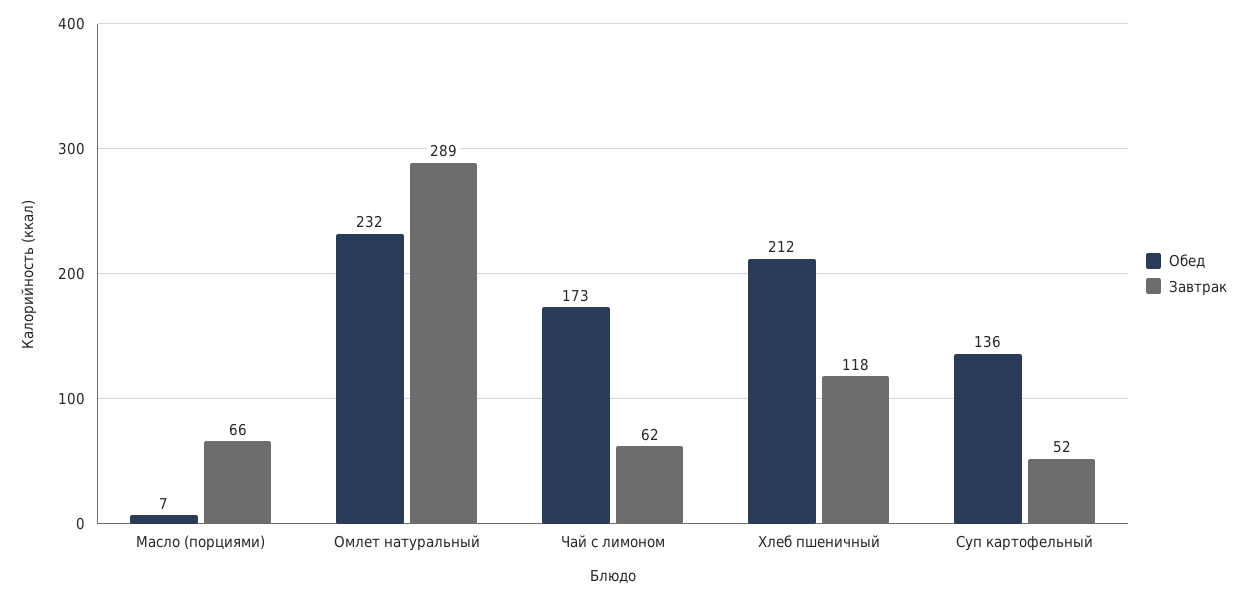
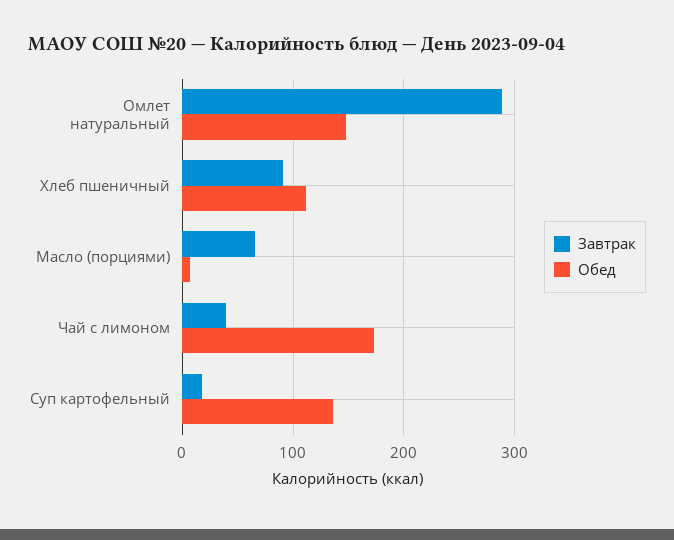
  {
    "Обед": {
      "Масло (порциями)": 7,
-     "Омлет натуральный": 232,
+     "Омлет натуральный": 150,
      "Чай с лимоном": 173,
-     "Хлеб пшеничный": 212,
+     "Хлеб пшеничный": 110,
      "Суп картофельный": 136
    },
    "Завтрак": {
      "Масло (порциями)": 66,
      "Омлет натуральный": 289,
-     "Чай с лимоном": 62,
+     "Чай с лимоном": 40,
-     "Хлеб пшеничный": 118,
+     "Хлеб пшеничный": 90,
-     "Суп картофельный": 52
+     "Суп картофельный": 20
    }
  }

